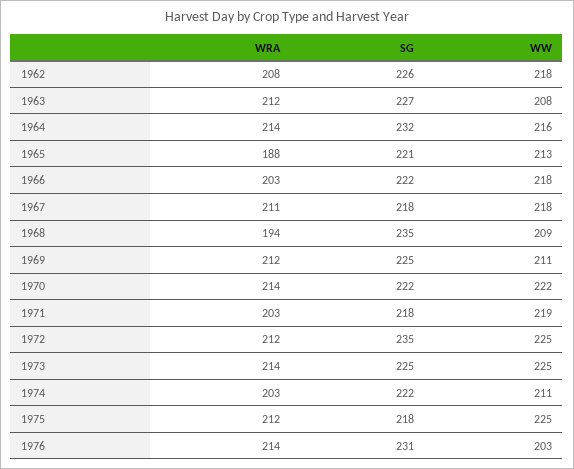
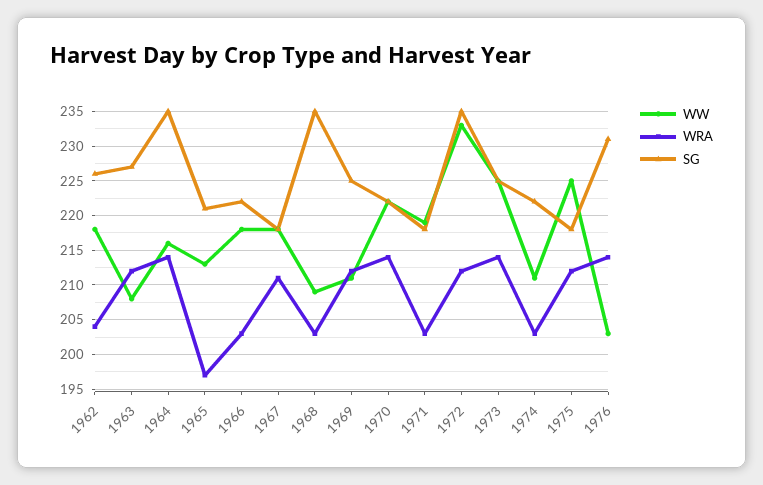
  {
    "WRA": {
-     "1962": 208,
+     "1962": 204,
      "1963": 212,
      "1964": 214,
-     "1965": 188,
+     "1965": 197,
      "1966": 203,
      "1967": 211,
-     "1968": 194,
+     "1968": 203,
      "1969": 212,
      "1970": 214,
      "1971": 203,
      "1972": 212,
      "1973": 214,
      "1974": 203,
      "1975": 212,
      "1976": 214
    },
    "SG": {
      "1962": 226,
      "1963": 227,
-     "1964": 232,
+     "1964": 235,
      "1965": 221,
      "1966": 222,
      "1967": 218,
      "1968": 235,
      "1969": 225,
      "1970": 222,
      "1971": 218,
      "1972": 235,
      "1973": 225,
      "1974": 222,
      "1975": 218,
      "1976": 231
    },
    "WW": {
      "1962": 218,
      "1963": 208,
      "1964": 216,
      "1965": 213,
      "1966": 218,
      "1967": 218,
      "1968": 209,
      "1969": 211,
      "1970": 222,
      "1971": 219,
-     "1972": 225,
+     "1972": 233,
      "1973": 225,
      "1974": 211,
      "1975": 225,
      "1976": 203
    }
  }

